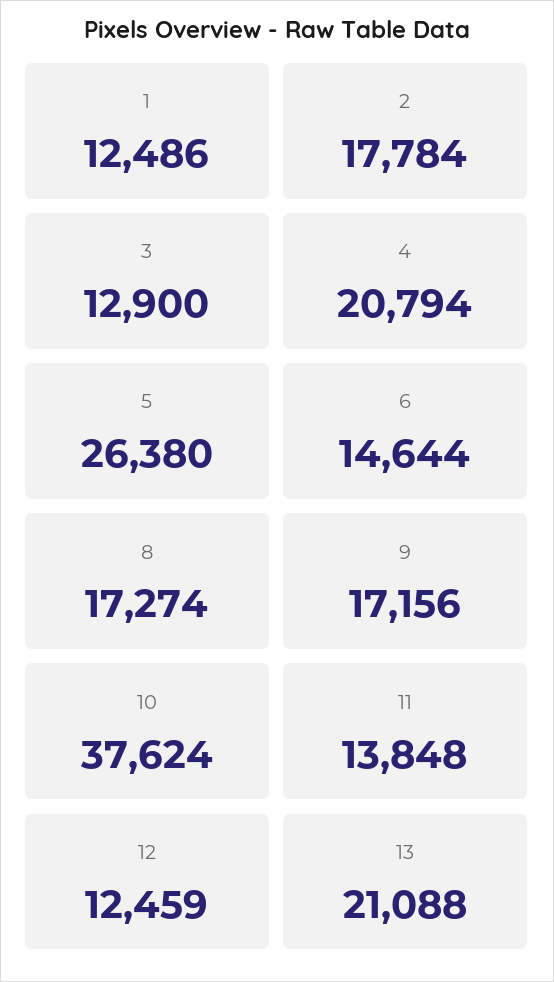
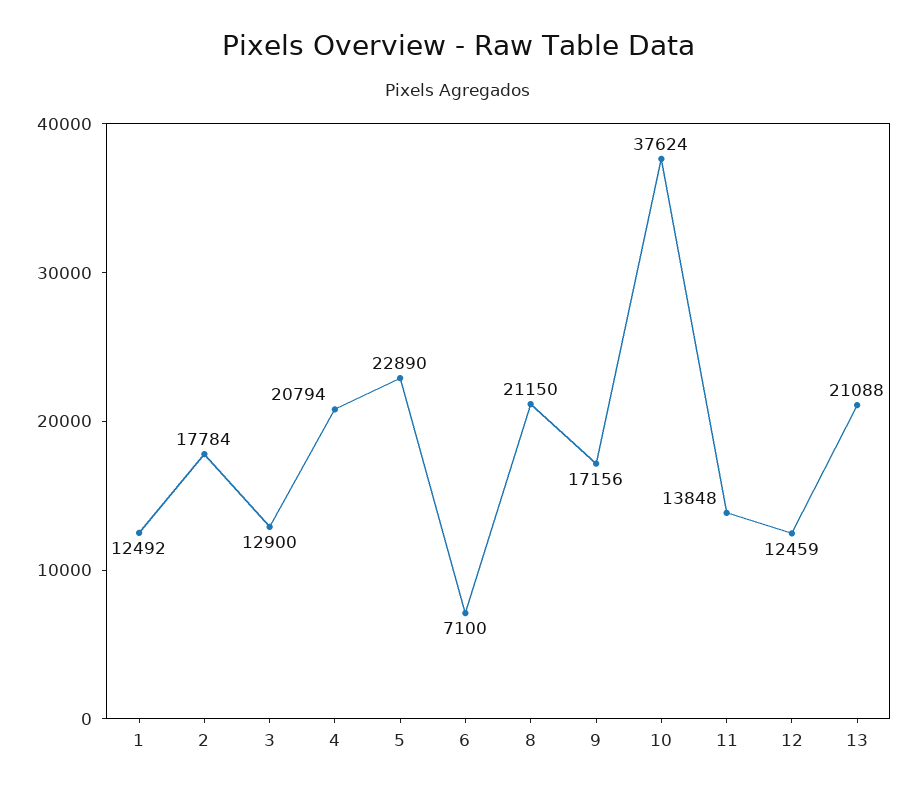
  {
-   "1": 12486,
+   "1": 12492,
    "2": 17784,
    "3": 12900,
    "4": 20794,
-   "5": 26380,
+   "5": 22890,
-   "6": 14644,
+   "6": 7100,
-   "8": 17274,
+   "8": 21150,
    "9": 17156,
    "10": 37624,
    "11": 13848,
    "12": 12459,
    "13": 21088
  }

